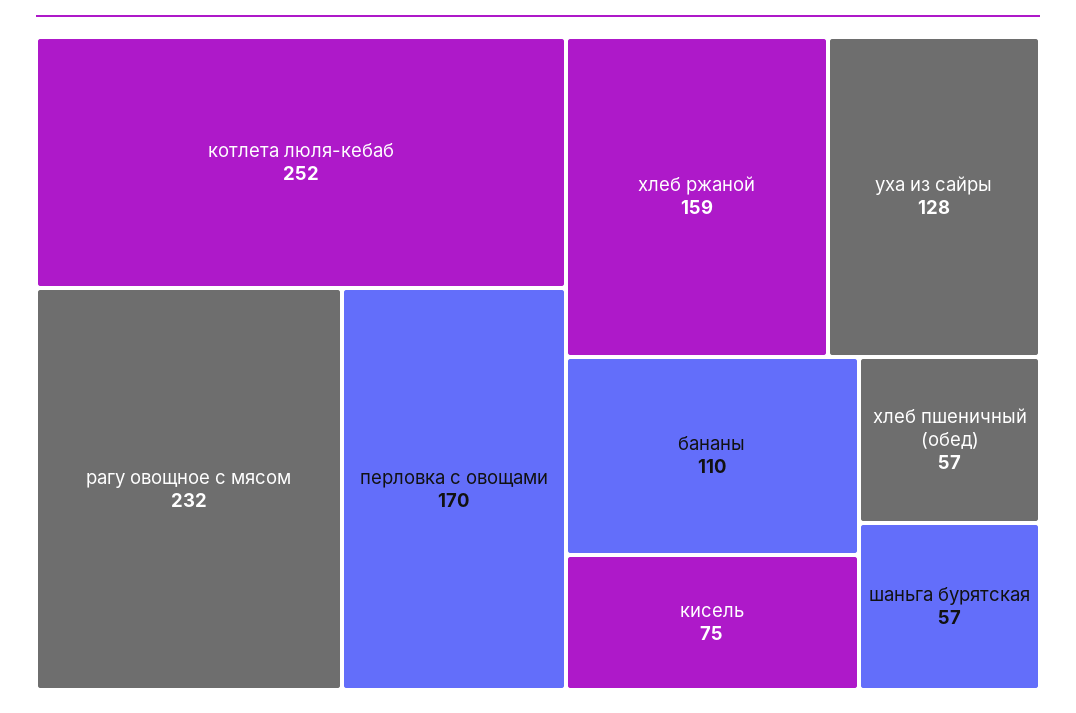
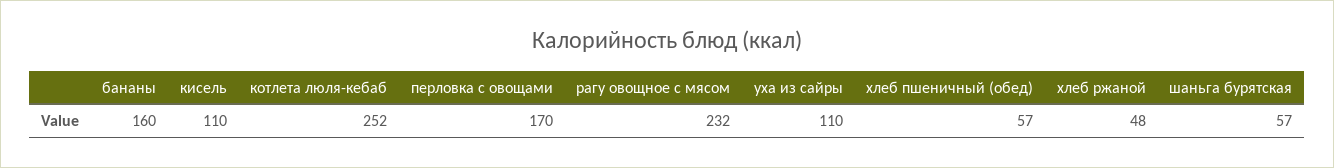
  {
    "котлета люля-кебаб": 252,
    "рагу овощное с мясом": 232,
    "перловка с овощами": 170,
-   "хлеб ржаной": 159,
+   "хлеб ржаной": 48,
-   "уха из сайры": 128,
+   "уха из сайры": 110,
-   "бананы": 110,
+   "бананы": 160,
-   "кисель": 75,
+   "кисель": 110,
    "хлеб пшеничный (обед)": 57,
    "шаньга бурятская": 57
  }

